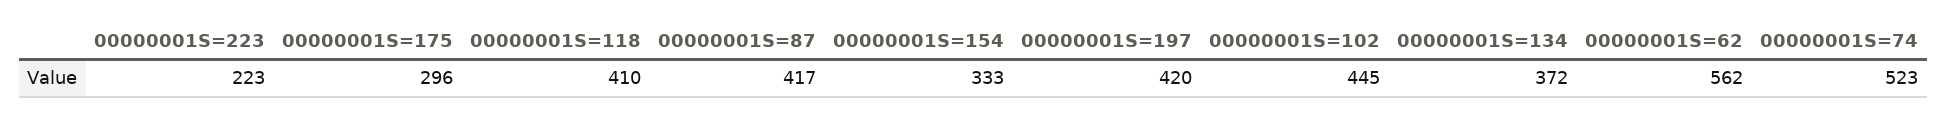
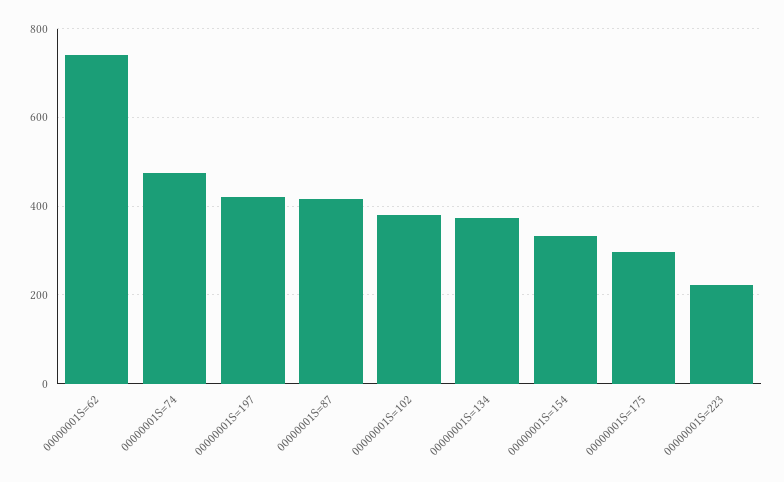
  {
    "00000001S=223": 223,
    "00000001S=175": 296,
-   "00000001S=118": 410,
    "00000001S=87": 417,
    "00000001S=154": 333,
    "00000001S=197": 420,
-   "00000001S=102": 445,
+   "00000001S=102": 380,
    "00000001S=134": 372,
-   "00000001S=62": 562,
+   "00000001S=62": 740,
-   "00000001S=74": 523
+   "00000001S=74": 480
  }

